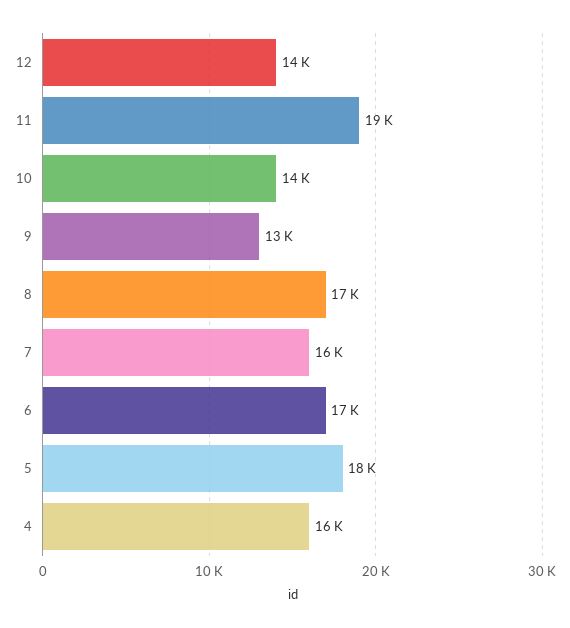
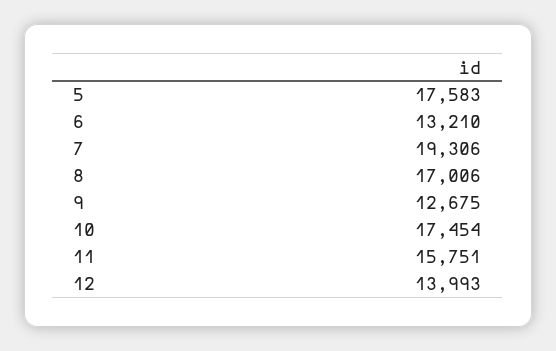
  {
    "12": 13993,
-   "11": 19000,
+   "11": 15751,
-   "10": 14000,
+   "10": 17454,
    "9": 12675,
    "8": 17006,
-   "7": 16000,
+   "7": 19306,
-   "6": 17000,
+   "6": 13210,
-   "5": 17583,
+   "5": 17583
-   "4": 16000
  }

